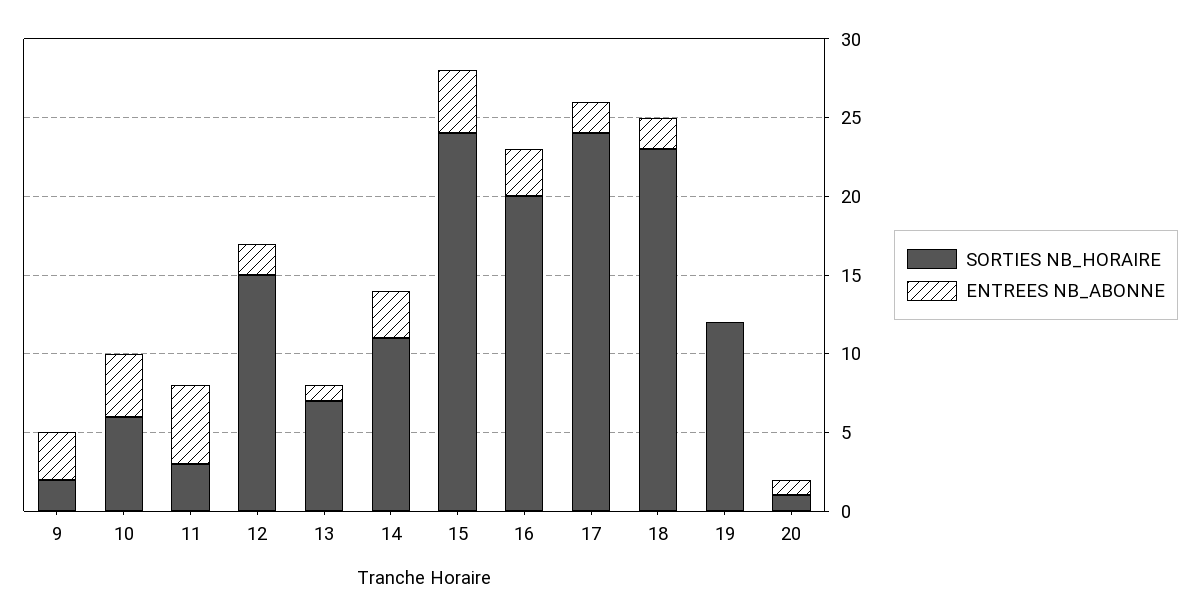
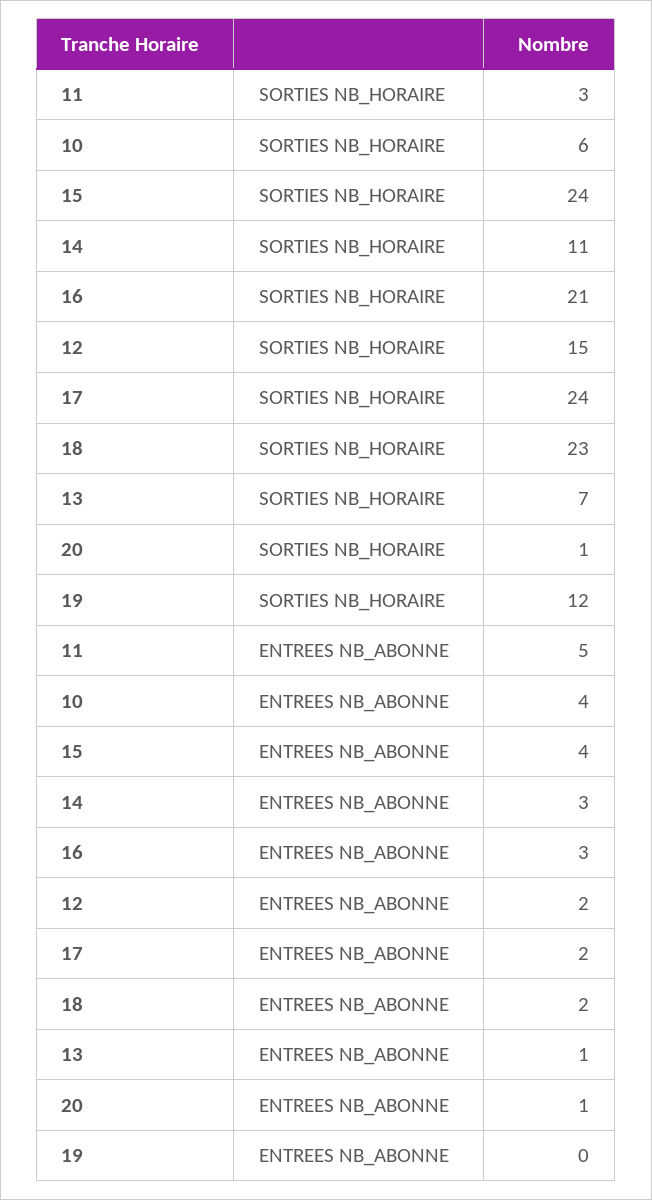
  {
    "SORTIES NB_HORAIRE": {
-     "9": 2,
      "10": 6,
      "11": 3,
      "12": 15,
      "13": 7,
      "14": 11,
      "15": 24,
-     "16": 20,
+     "16": 21,
      "17": 24,
      "18": 23,
      "19": 12,
      "20": 1
    },
    "ENTREES NB_ABONNE": {
-     "9": 3,
      "10": 4,
      "11": 5,
      "12": 2,
      "13": 1,
      "14": 3,
      "15": 4,
      "16": 3,
      "17": 2,
      "18": 2,
      "19": 0,
      "20": 1
    }
  }

